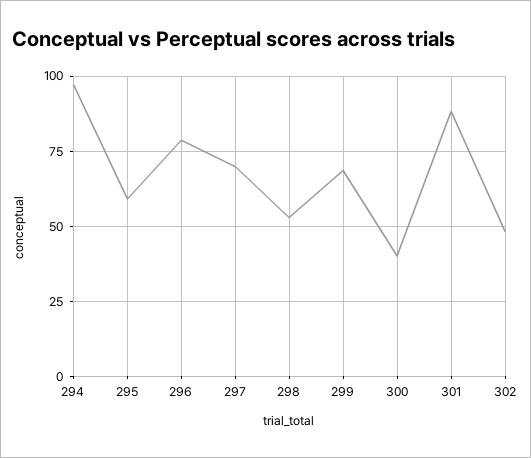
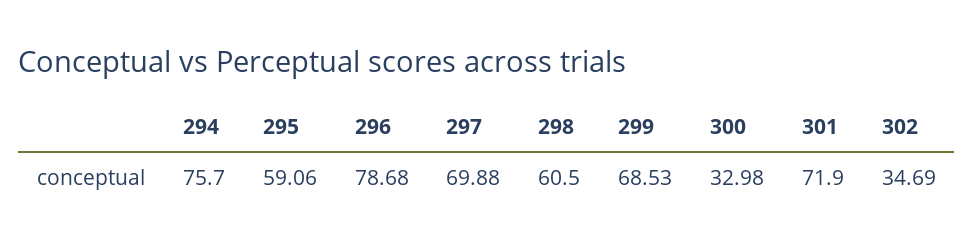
  {
-   "294": 97.5,
+   "294": 75.7,
    "295": 59.06,
    "296": 78.68,
    "297": 69.88,
-   "298": 52.5,
+   "298": 60.5,
    "299": 68.53,
-   "300": 40,
+   "300": 32.98,
-   "301": 87.5,
+   "301": 71.9,
-   "302": 47.5
+   "302": 34.69
  }

